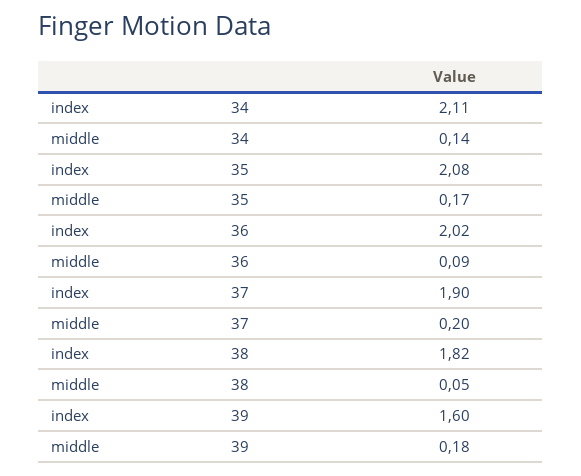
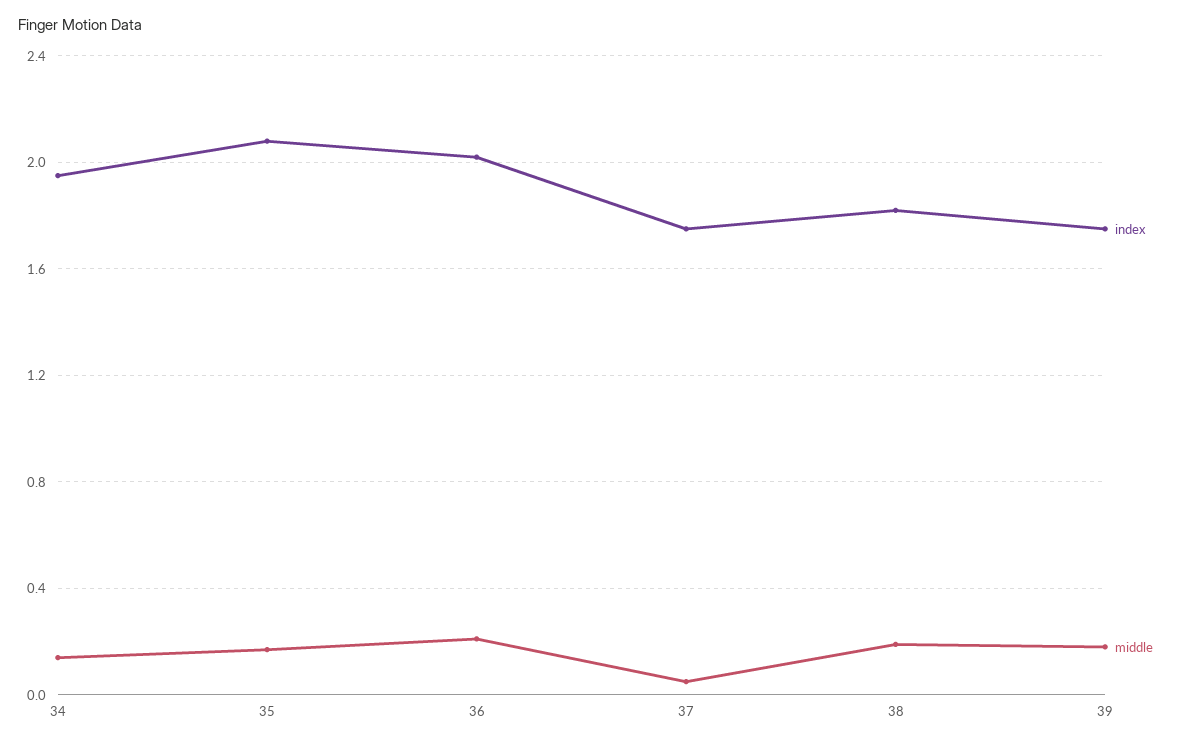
  {
    "index": {
-     "34": 2.11,
+     "34": 1.95,
      "35": 2.08,
      "36": 2.02,
-     "37": 1.9,
+     "37": 1.75,
      "38": 1.82,
-     "39": 1.6
+     "39": 1.75
    },
    "middle": {
      "34": 0.14,
      "35": 0.17,
-     "36": 0.09,
+     "36": 0.2,
-     "37": 0.2,
+     "37": 0.05,
-     "38": 0.05,
+     "38": 0.2,
      "39": 0.18
    }
  }

